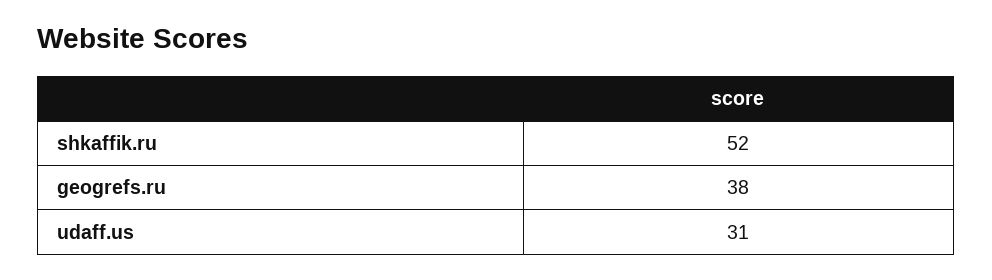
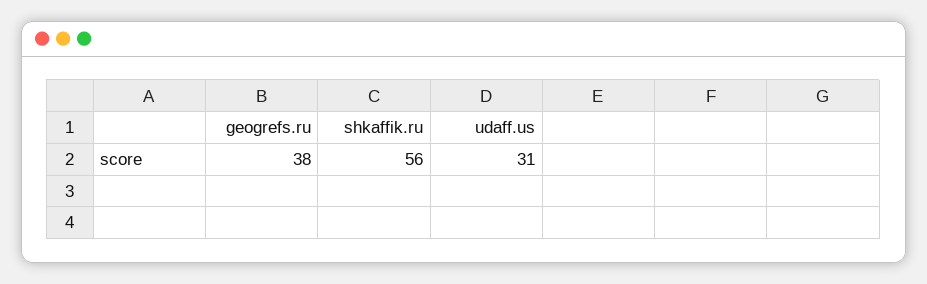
  {
-   "shkaffik.ru": 52,
+   "shkaffik.ru": 56,
    "geogrefs.ru": 38,
    "udaff.us": 31
  }

